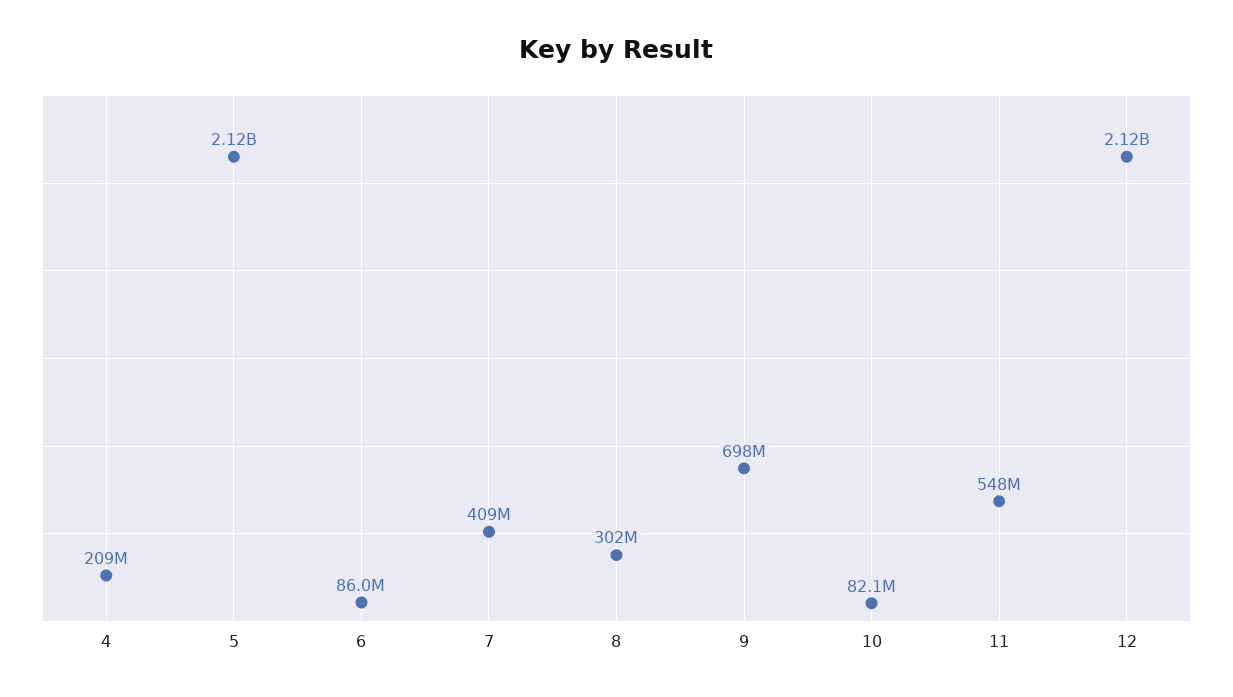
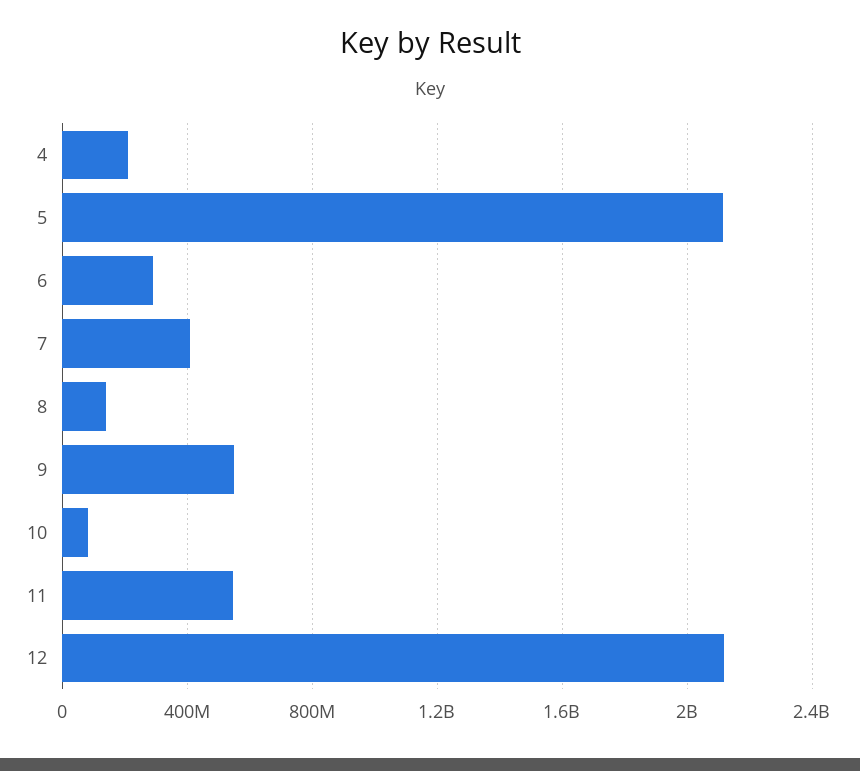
  {
    "4": 209000000,
    "5": 2120000000,
-   "6": 86000000,
+   "6": 300000000,
    "7": 409000000,
-   "8": 302000000,
+   "8": 150000000,
-   "9": 698000000,
+   "9": 550000000,
    "10": 82100000,
    "11": 548000000,
    "12": 2120000000
  }

